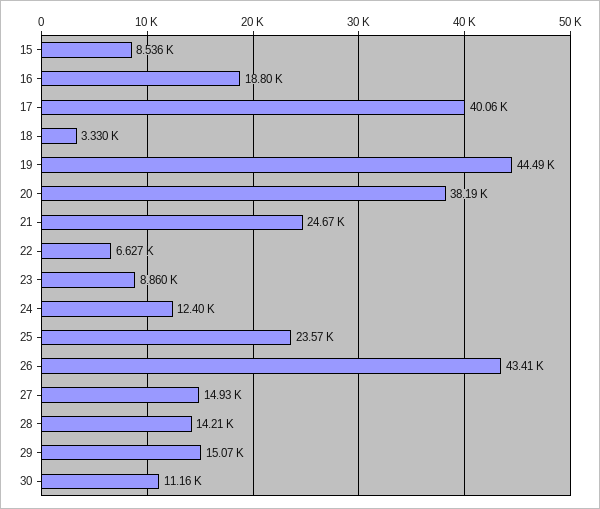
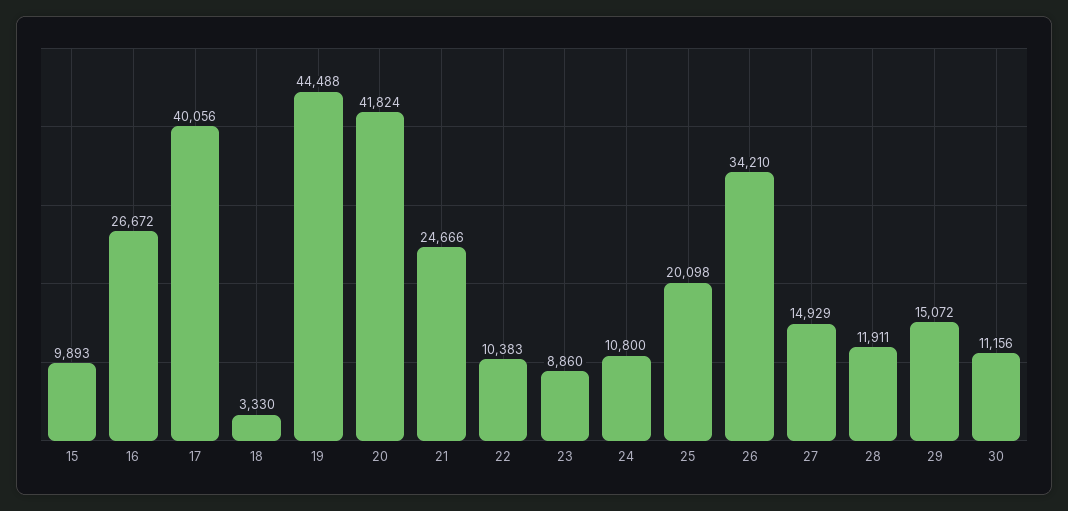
  {
-   "15": 8536,
+   "15": 9893,
-   "16": 18800,
+   "16": 26672,
    "17": 40056,
    "18": 3330,
    "19": 44488,
-   "20": 38190,
+   "20": 41824,
    "21": 24666,
-   "22": 6627,
+   "22": 10383,
    "23": 8860,
-   "24": 12400,
+   "24": 10800,
-   "25": 23570,
+   "25": 20098,
-   "26": 43410,
+   "26": 34210,
    "27": 14929,
-   "28": 14210,
+   "28": 11911,
    "29": 15072,
    "30": 11156
  }

